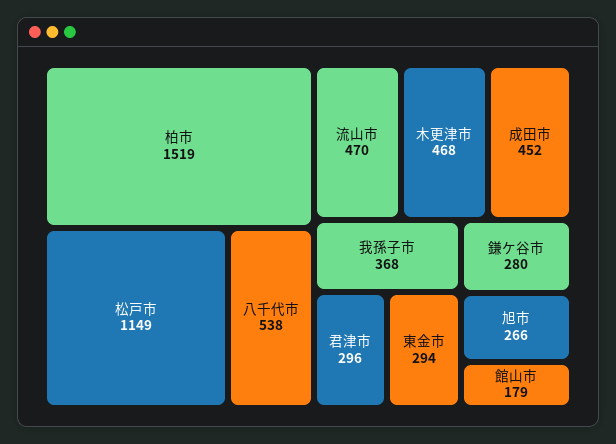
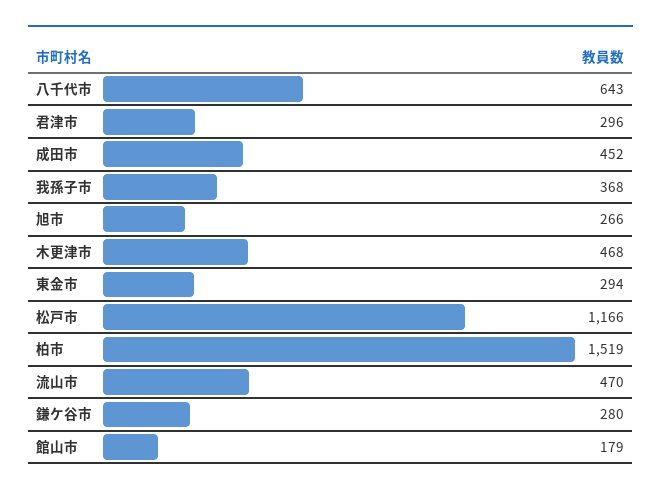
  {
    "柏市": 1519,
-   "松戸市": 1149,
+   "松戸市": 1166,
-   "八千代市": 538,
+   "八千代市": 643,
    "流山市": 470,
    "木更津市": 468,
    "成田市": 452,
    "我孫子市": 368,
    "君津市": 296,
    "東金市": 294,
    "鎌ケ谷市": 280,
    "旭市": 266,
    "館山市": 179
  }

